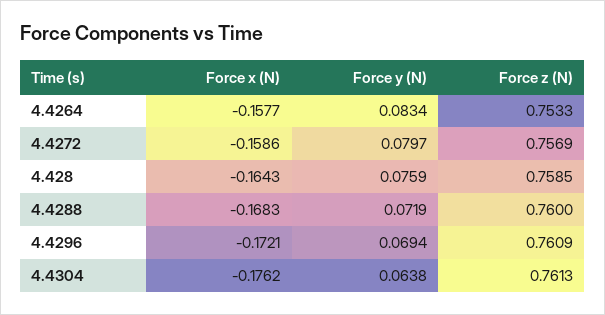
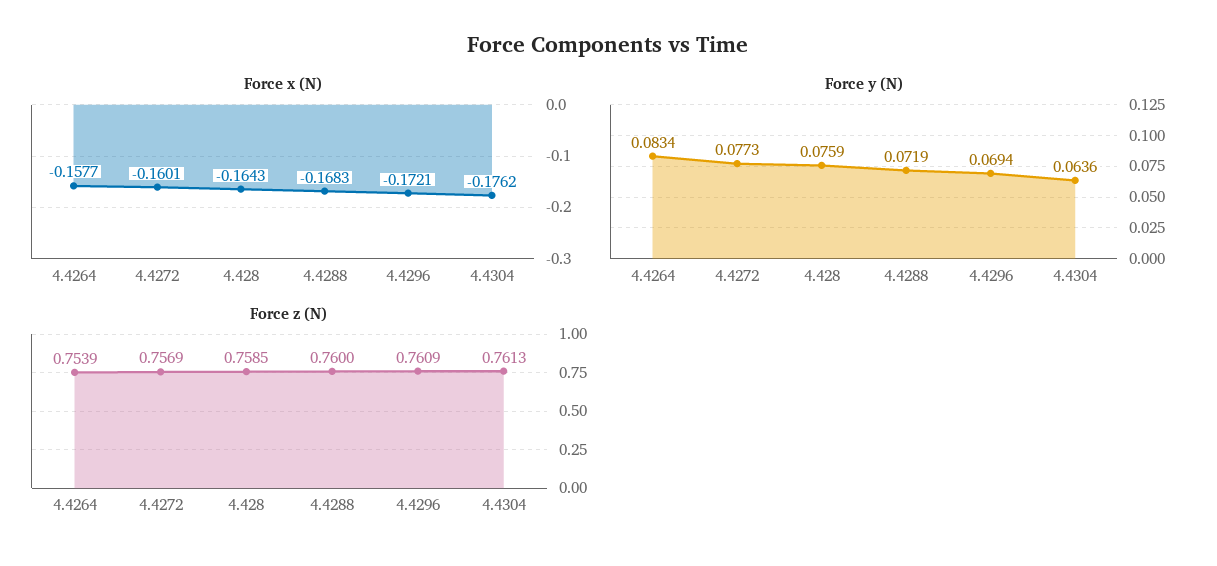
  {
    "Force x (N)": {
      "4.4264": -0.1577,
-     "4.4272": -0.1586,
+     "4.4272": -0.1601,
      "4.428": -0.1643,
      "4.4288": -0.1683,
      "4.4296": -0.1721,
      "4.4304": -0.1762
    },
    "Force y (N)": {
      "4.4264": 0.0834,
-     "4.4272": 0.0797,
+     "4.4272": 0.0773,
      "4.428": 0.0759,
      "4.4288": 0.0719,
      "4.4296": 0.0694,
-     "4.4304": 0.0638
+     "4.4304": 0.0636
    },
    "Force z (N)": {
-     "4.4264": 0.7533,
+     "4.4264": 0.7539,
      "4.4272": 0.7569,
      "4.428": 0.7585,
      "4.4288": 0.76,
      "4.4296": 0.7609,
      "4.4304": 0.7613
    }
  }

